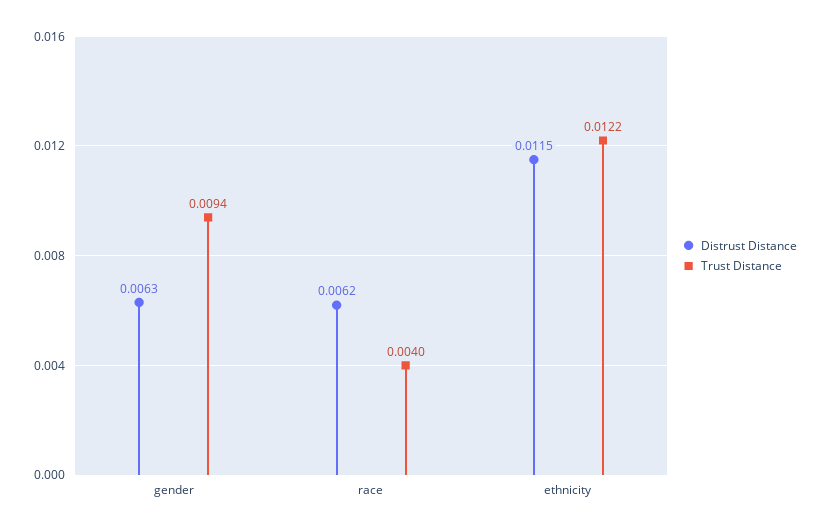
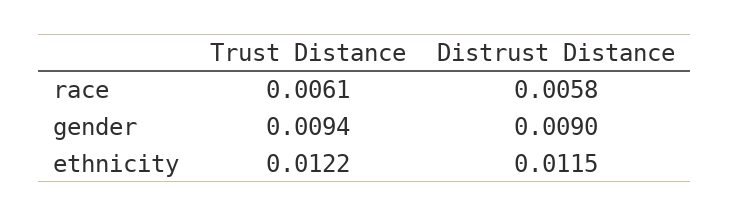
  {
    "Distrust Distance": {
-     "gender": 0.0063,
+     "gender": 0.009,
-     "race": 0.0062,
+     "race": 0.0058,
      "ethnicity": 0.0115
    },
    "Trust Distance": {
      "gender": 0.0094,
-     "race": 0.004,
+     "race": 0.0061,
      "ethnicity": 0.0122
    }
  }

